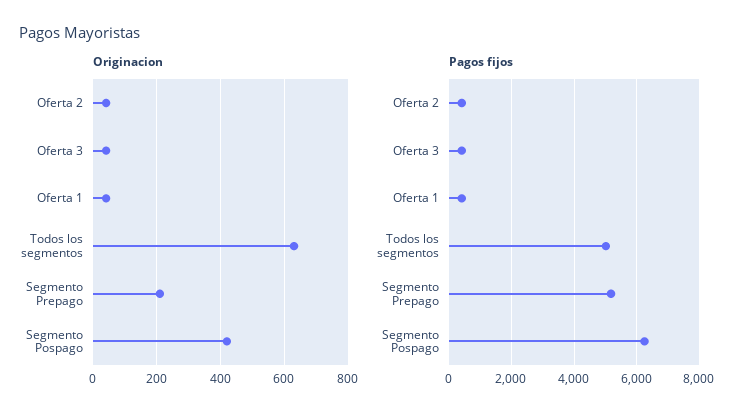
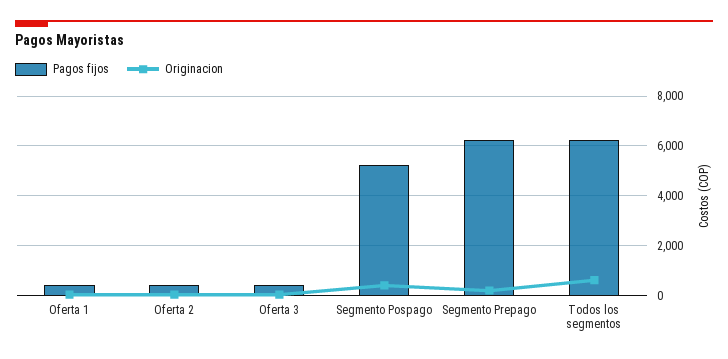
  {
    "Originacion": {
      "Oferta 2": 40,
      "Oferta 3": 40,
      "Oferta 1": 40,
      "Todos los segmentos": 640,
      "Segmento Prepago": 220,
      "Segmento Pospago": 420
    },
    "Pagos fijos": {
      "Oferta 2": 400,
      "Oferta 3": 400,
      "Oferta 1": 400,
-     "Todos los segmentos": 5000,
+     "Todos los segmentos": 6250,
-     "Segmento Prepago": 5200,
+     "Segmento Prepago": 6250,
-     "Segmento Pospago": 6200
+     "Segmento Pospago": 5250
    }
  }

